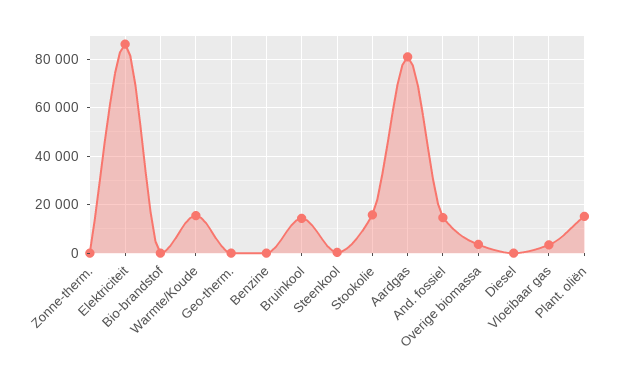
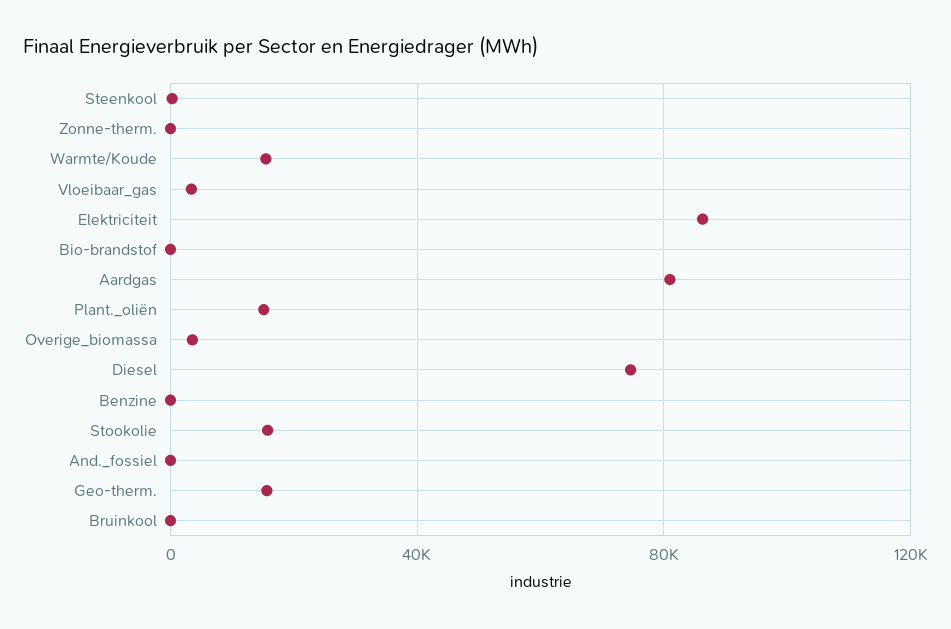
  {
    "Zonne-therm.": 0,
    "Elektriciteit": 87500,
    "Bio-brandstof": 0,
    "Warmte/Koude": 15000,
-   "Geo-therm.": 0,
+   "Geo-therm.": 15000,
    "Benzine": 0,
-   "Bruinkool": 15000,
+   "Bruinkool": 0,
    "Steenkool": 0,
    "Stookolie": 15000,
    "Aardgas": 80000,
-   "And. fossiel": 15000,
+   "And. fossiel": 0,
    "Overige biomassa": 2500,
-   "Diesel": 0,
+   "Diesel": 75000,
    "Vloeibaar gas": 2500,
    "Plant. oliën": 15000
  }

